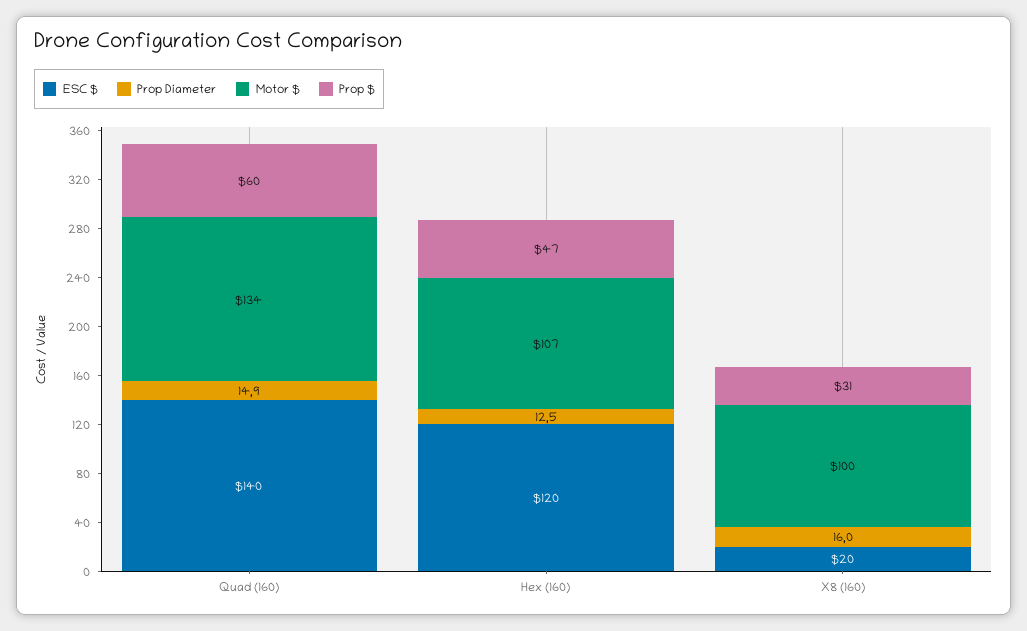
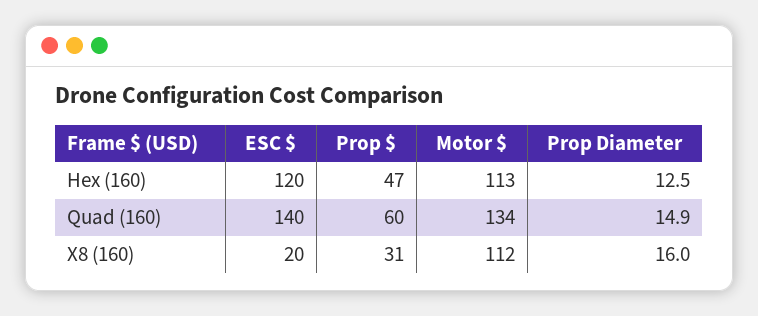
  {
    "ESC $": {
      "Quad (160)": 140,
      "Hex (160)": 120,
      "X8 (160)": 20
    },
    "Prop Diameter": {
      "Quad (160)": 14.9,
      "Hex (160)": 12.5,
      "X8 (160)": 16
    },
    "Motor $": {
      "Quad (160)": 134,
-     "Hex (160)": 107,
+     "Hex (160)": 113,
-     "X8 (160)": 100
+     "X8 (160)": 112
    },
    "Prop $": {
      "Quad (160)": 60,
      "Hex (160)": 47,
      "X8 (160)": 31
    }
  }

